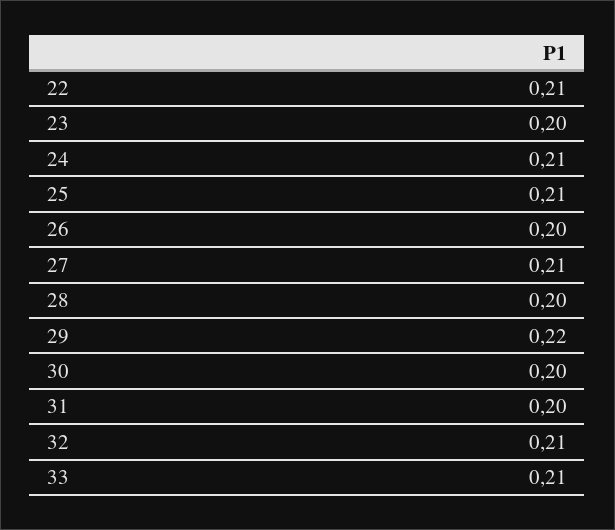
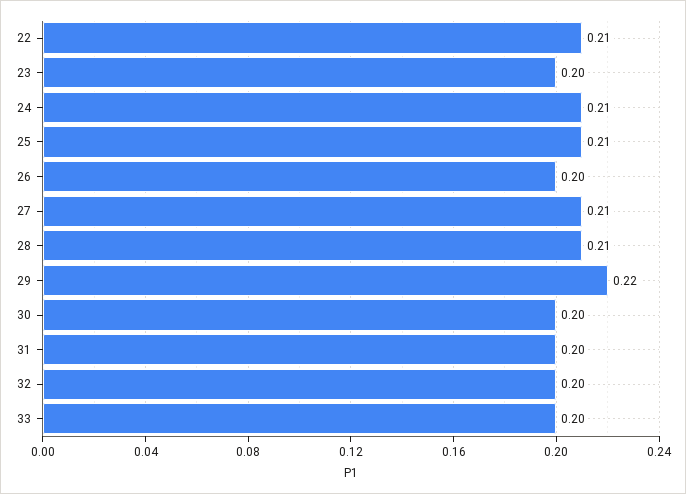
  {
    "22": 0.21,
    "23": 0.2,
    "24": 0.21,
    "25": 0.21,
    "26": 0.2,
    "27": 0.21,
-   "28": 0.2,
+   "28": 0.21,
    "29": 0.22,
    "30": 0.2,
    "31": 0.2,
-   "32": 0.21,
+   "32": 0.2,
-   "33": 0.21
+   "33": 0.2
  }

